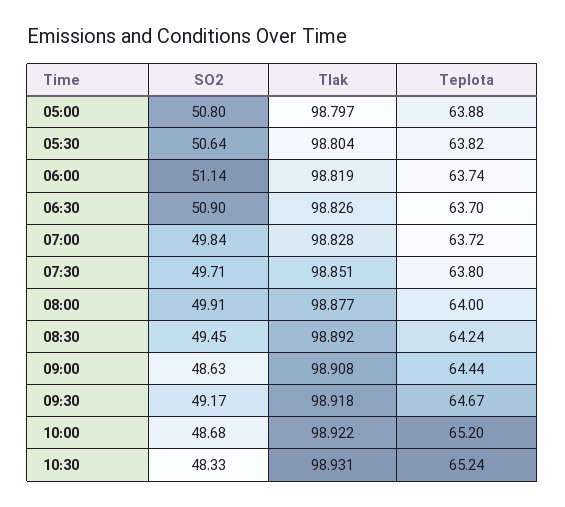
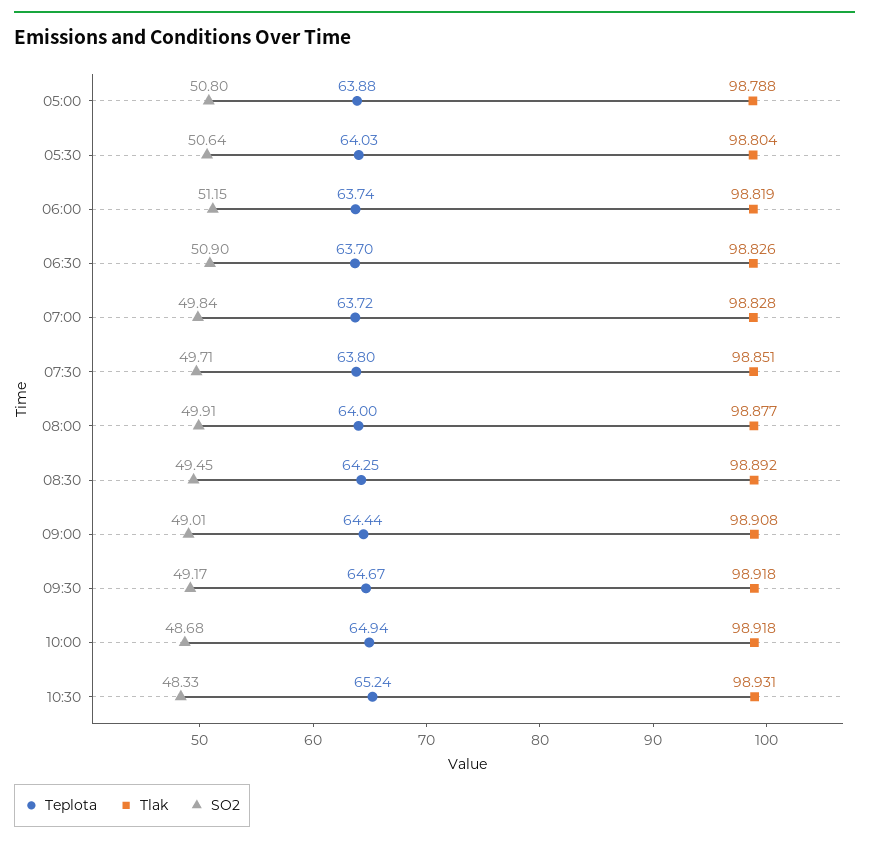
  {
    "SO2": {
      "05:00": 50.8,
      "05:30": 50.64,
-     "06:00": 51.14,
+     "06:00": 51.15,
      "06:30": 50.9,
      "07:00": 49.84,
      "07:30": 49.71,
      "08:00": 49.91,
      "08:30": 49.45,
-     "09:00": 48.63,
+     "09:00": 49.01,
      "09:30": 49.17,
      "10:00": 48.68,
      "10:30": 48.33
    },
    "Tlak": {
-     "05:00": 98.797,
+     "05:00": 98.788,
      "05:30": 98.804,
      "06:00": 98.819,
      "06:30": 98.826,
      "07:00": 98.828,
      "07:30": 98.851,
      "08:00": 98.877,
      "08:30": 98.892,
      "09:00": 98.908,
      "09:30": 98.918,
-     "10:00": 98.922,
+     "10:00": 98.918,
      "10:30": 98.931
    },
    "Teplota": {
      "05:00": 63.88,
-     "05:30": 63.82,
+     "05:30": 64.03,
      "06:00": 63.74,
      "06:30": 63.7,
      "07:00": 63.72,
      "07:30": 63.8,
      "08:00": 64,
-     "08:30": 64.24,
+     "08:30": 64.25,
      "09:00": 64.44,
      "09:30": 64.67,
-     "10:00": 65.2,
+     "10:00": 64.94,
      "10:30": 65.24
    }
  }

